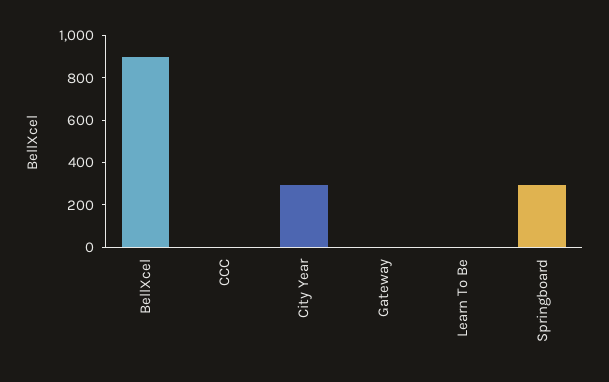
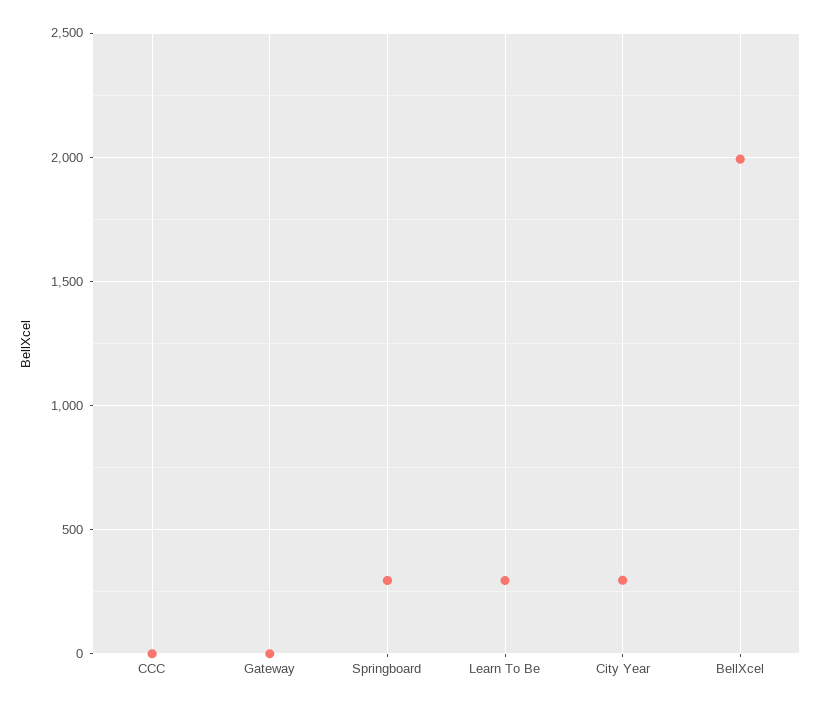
  {
-   "BellXcel": 900,
+   "BellXcel": 2000,
    "CCC": 0,
    "City Year": 300,
    "Gateway": 0,
-   "Learn To Be": 0,
+   "Learn To Be": 300,
    "Springboard": 300
  }

